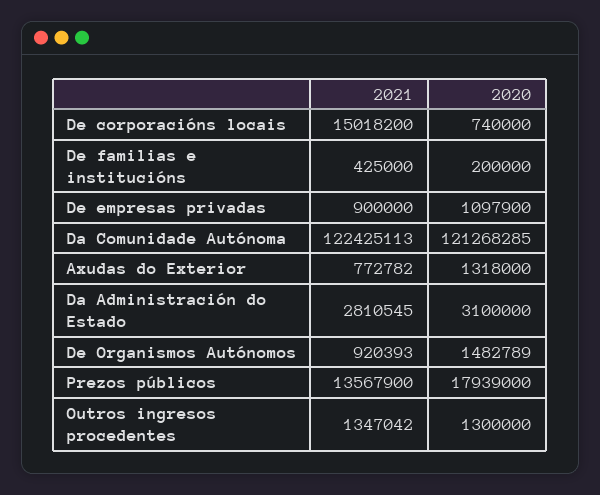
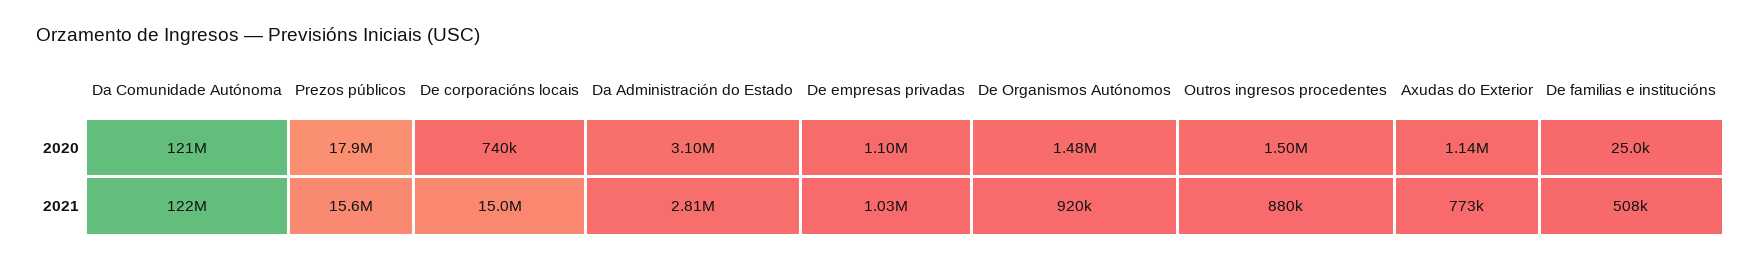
  {
    "2021": {
      "De corporacións locais": 15018200,
-     "De familias e institucións": 425000,
+     "De familias e institucións": 508000,
-     "De empresas privadas": 900000,
+     "De empresas privadas": 1030000,
      "Da Comunidade Autónoma": 122425113,
      "Axudas do Exterior": 772782,
      "Da Administración do Estado": 2810545,
      "De Organismos Autónomos": 920393,
-     "Prezos públicos": 13567900,
+     "Prezos públicos": 15600000,
-     "Outros ingresos procedentes": 1347042
+     "Outros ingresos procedentes": 880000
    },
    "2020": {
      "De corporacións locais": 740000,
-     "De familias e institucións": 200000,
+     "De familias e institucións": 25000,
      "De empresas privadas": 1097900,
      "Da Comunidade Autónoma": 121268285,
-     "Axudas do Exterior": 1318000,
+     "Axudas do Exterior": 1140000,
      "Da Administración do Estado": 3100000,
      "De Organismos Autónomos": 1482789,
      "Prezos públicos": 17939000,
-     "Outros ingresos procedentes": 1300000
+     "Outros ingresos procedentes": 1500000
    }
  }

